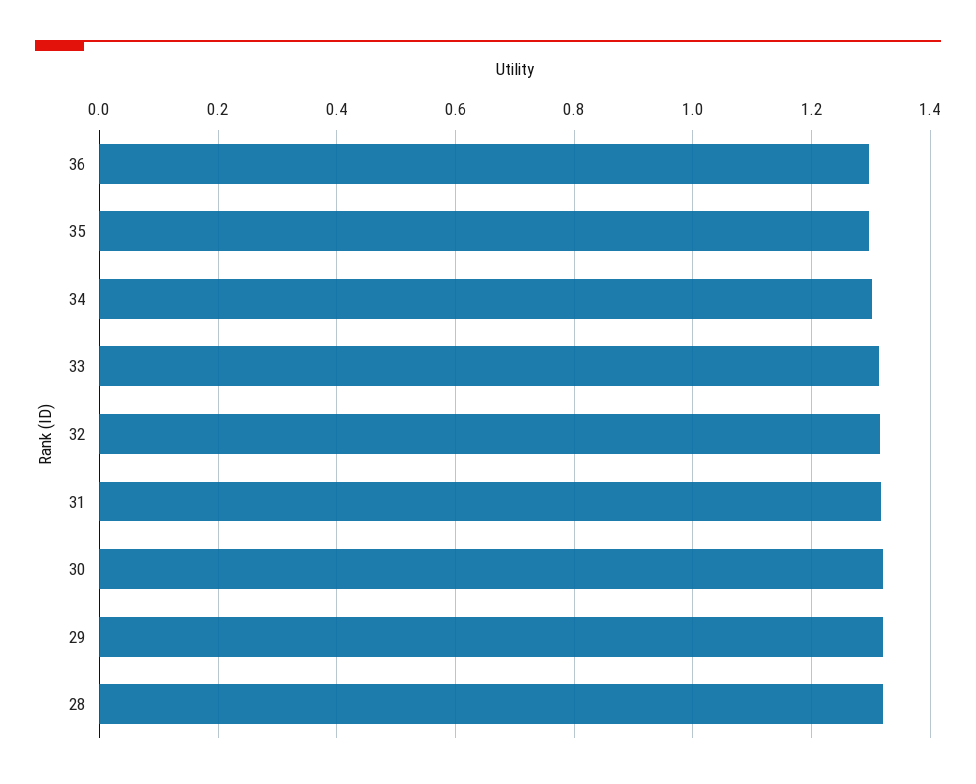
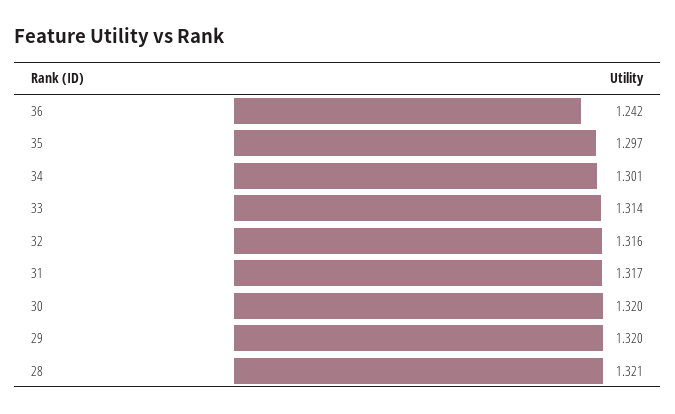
  {
-   "36": 1.3,
+   "36": 1.242,
    "35": 1.297,
    "34": 1.301,
    "33": 1.314,
    "32": 1.316,
    "31": 1.317,
    "30": 1.32,
    "29": 1.32,
    "28": 1.321
  }

